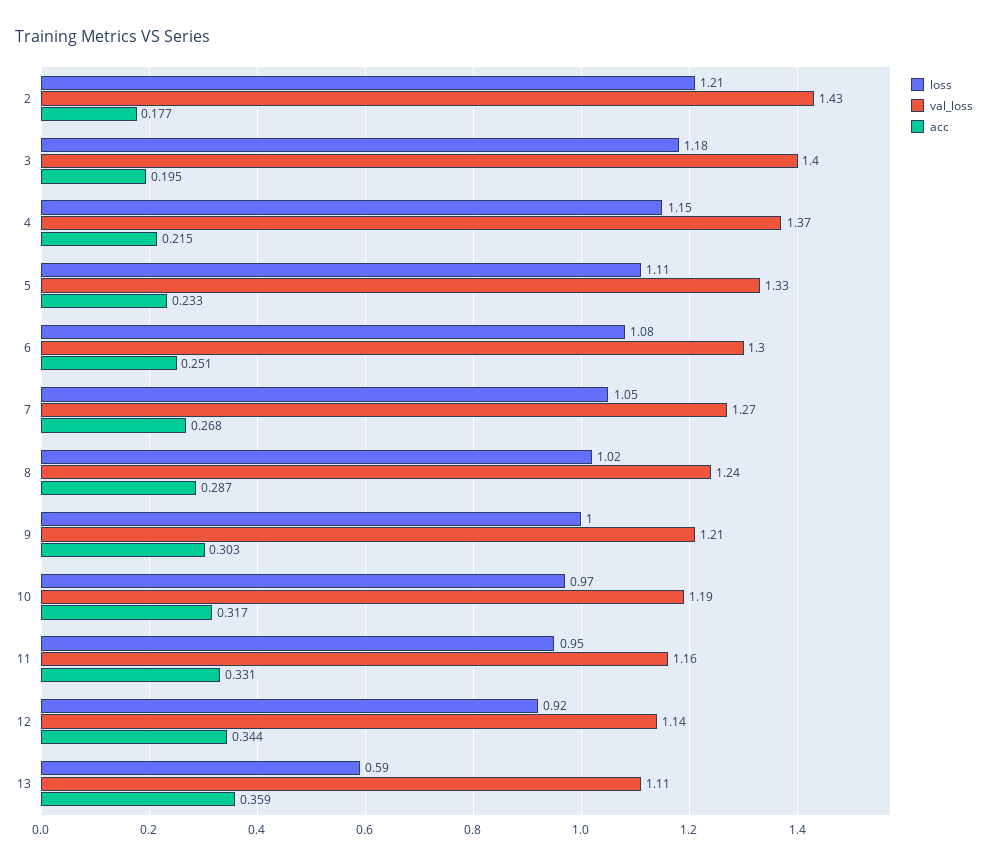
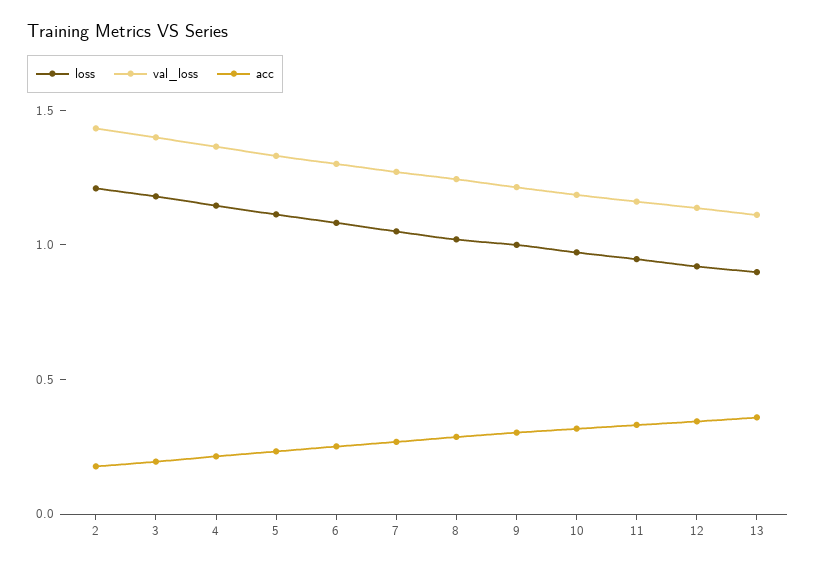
  {
    "loss": {
      "2": 1.21,
      "3": 1.18,
      "4": 1.15,
      "5": 1.11,
      "6": 1.08,
      "7": 1.05,
      "8": 1.02,
      "9": 1,
      "10": 0.97,
      "11": 0.95,
      "12": 0.92,
-     "13": 0.59
+     "13": 0.9
    },
    "val_loss": {
      "2": 1.43,
      "3": 1.4,
      "4": 1.37,
      "5": 1.33,
      "6": 1.3,
      "7": 1.27,
      "8": 1.24,
      "9": 1.21,
      "10": 1.19,
      "11": 1.16,
      "12": 1.14,
      "13": 1.11
    },
    "acc": {
      "2": 0.177,
      "3": 0.195,
      "4": 0.215,
      "5": 0.233,
      "6": 0.251,
      "7": 0.268,
      "8": 0.287,
      "9": 0.303,
      "10": 0.317,
      "11": 0.331,
      "12": 0.344,
      "13": 0.359
    }
  }

